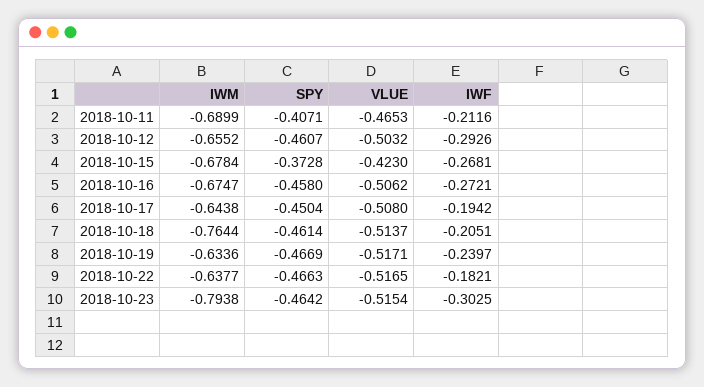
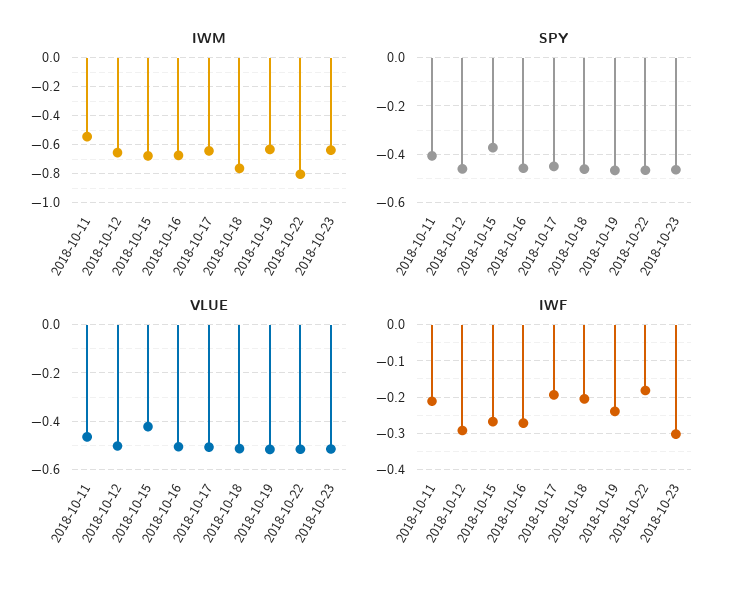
  {
    "IWM": {
-     "2018-10-11": -0.6899,
+     "2018-10-11": -0.55,
      "2018-10-12": -0.6552,
      "2018-10-15": -0.6784,
      "2018-10-16": -0.6747,
      "2018-10-17": -0.6438,
      "2018-10-18": -0.7644,
      "2018-10-19": -0.6336,
-     "2018-10-22": -0.6377,
+     "2018-10-22": -0.8,
-     "2018-10-23": -0.7938
+     "2018-10-23": -0.65
    },
    "SPY": {
      "2018-10-11": -0.4071,
      "2018-10-12": -0.4607,
      "2018-10-15": -0.3728,
      "2018-10-16": -0.458,
      "2018-10-17": -0.4504,
      "2018-10-18": -0.4614,
      "2018-10-19": -0.4669,
      "2018-10-22": -0.4663,
      "2018-10-23": -0.4642
    },
    "VLUE": {
      "2018-10-11": -0.4653,
      "2018-10-12": -0.5032,
      "2018-10-15": -0.423,
      "2018-10-16": -0.5062,
      "2018-10-17": -0.508,
      "2018-10-18": -0.5137,
      "2018-10-19": -0.5171,
      "2018-10-22": -0.5165,
      "2018-10-23": -0.5154
    },
    "IWF": {
      "2018-10-11": -0.2116,
      "2018-10-12": -0.2926,
      "2018-10-15": -0.2681,
      "2018-10-16": -0.2721,
      "2018-10-17": -0.1942,
      "2018-10-18": -0.2051,
      "2018-10-19": -0.2397,
      "2018-10-22": -0.1821,
      "2018-10-23": -0.3025
    }
  }

